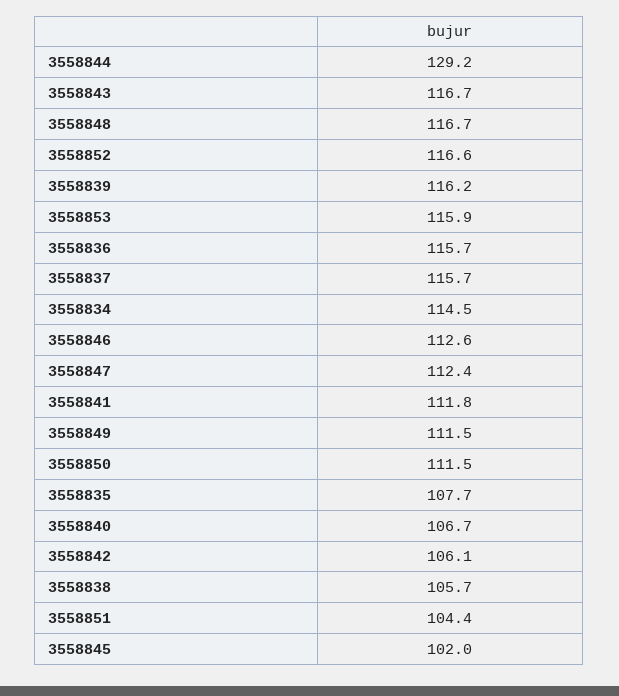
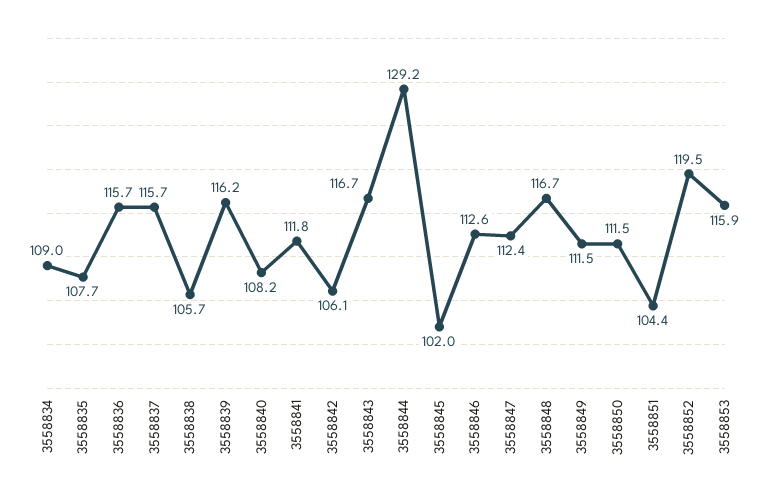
  {
    "3558844": 129.2,
    "3558843": 116.7,
    "3558848": 116.7,
-   "3558852": 116.6,
+   "3558852": 119.5,
    "3558839": 116.2,
    "3558853": 115.9,
    "3558836": 115.7,
    "3558837": 115.7,
-   "3558834": 114.5,
+   "3558834": 109,
    "3558846": 112.6,
    "3558847": 112.4,
    "3558841": 111.8,
    "3558849": 111.5,
    "3558850": 111.5,
    "3558835": 107.7,
-   "3558840": 106.7,
+   "3558840": 108.2,
    "3558842": 106.1,
    "3558838": 105.7,
    "3558851": 104.4,
    "3558845": 102
  }

